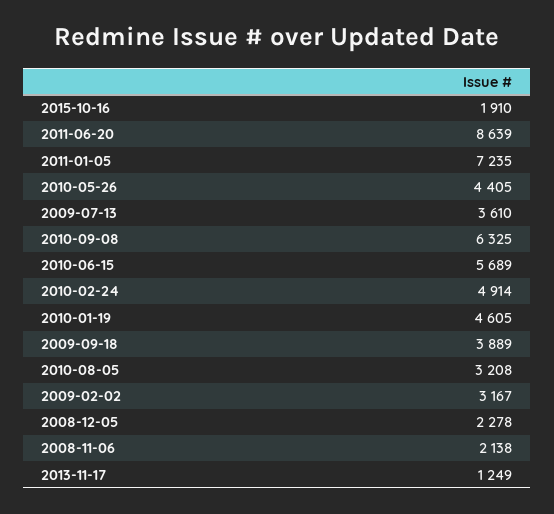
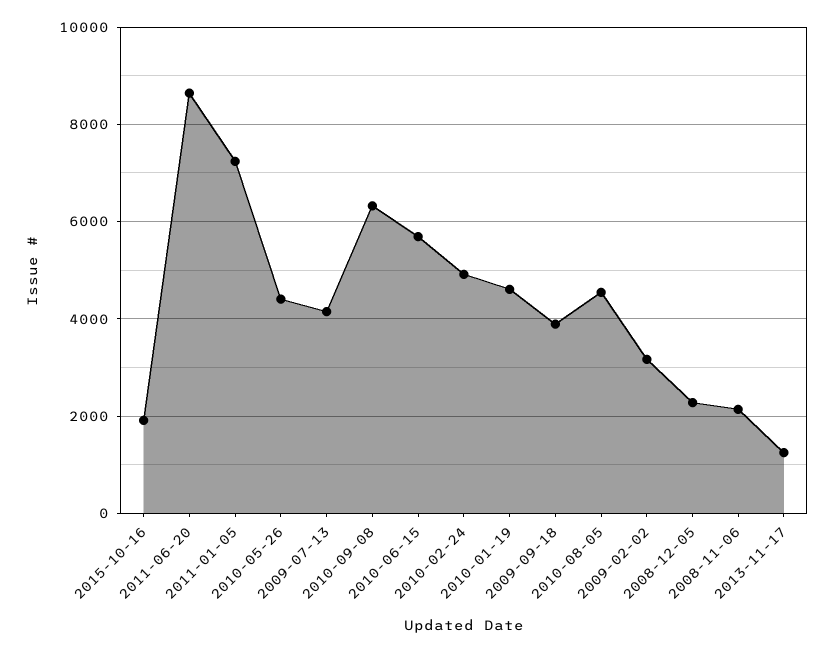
  {
    "2015-10-16": 1910,
    "2011-06-20": 8639,
    "2011-01-05": 7235,
    "2010-05-26": 4405,
-   "2009-07-13": 3610,
+   "2009-07-13": 4200,
    "2010-09-08": 6325,
    "2010-06-15": 5689,
    "2010-02-24": 4914,
    "2010-01-19": 4605,
    "2009-09-18": 3889,
-   "2010-08-05": 3208,
+   "2010-08-05": 4600,
    "2009-02-02": 3167,
    "2008-12-05": 2278,
    "2008-11-06": 2138,
    "2013-11-17": 1249
  }

